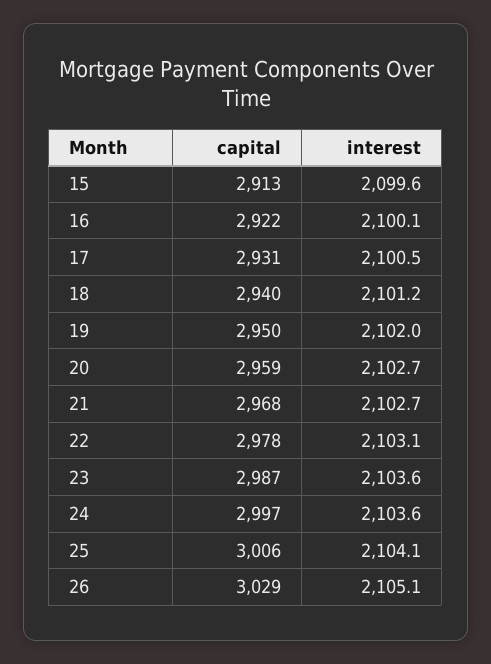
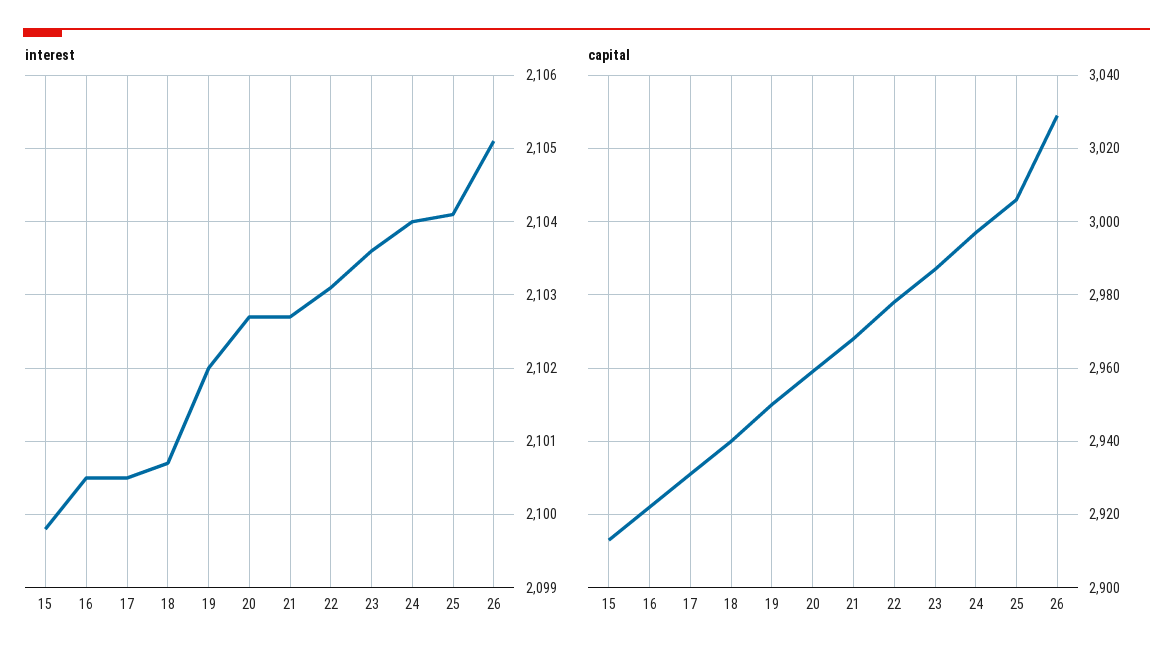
  {
    "capital": {
      "15": 2913,
      "16": 2922,
      "17": 2931,
      "18": 2940,
      "19": 2950,
      "20": 2959,
      "21": 2968,
      "22": 2978,
      "23": 2987,
      "24": 2997,
      "25": 3006,
      "26": 3029
    },
    "interest": {
-     "15": 2099.6,
+     "15": 2099.8,
-     "16": 2100.1,
+     "16": 2100.5,
      "17": 2100.5,
-     "18": 2101.2,
+     "18": 2100.7,
      "19": 2102,
      "20": 2102.7,
      "21": 2102.7,
      "22": 2103.1,
      "23": 2103.6,
-     "24": 2103.6,
+     "24": 2104,
      "25": 2104.1,
      "26": 2105.1
    }
  }

